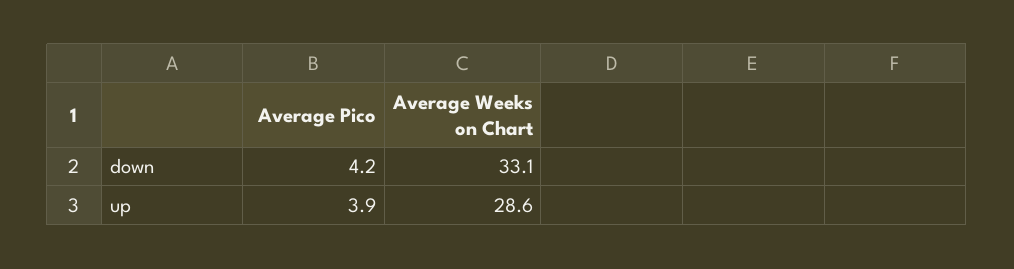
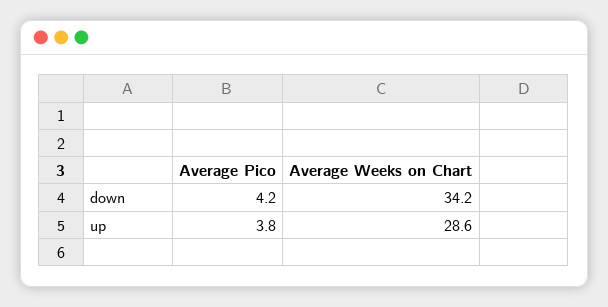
  {
    "Average Pico": {
      "down": 4.2,
-     "up": 3.9
+     "up": 3.8
    },
    "Average Weeks on Chart": {
-     "down": 33.1,
+     "down": 34.2,
      "up": 28.6
    }
  }

